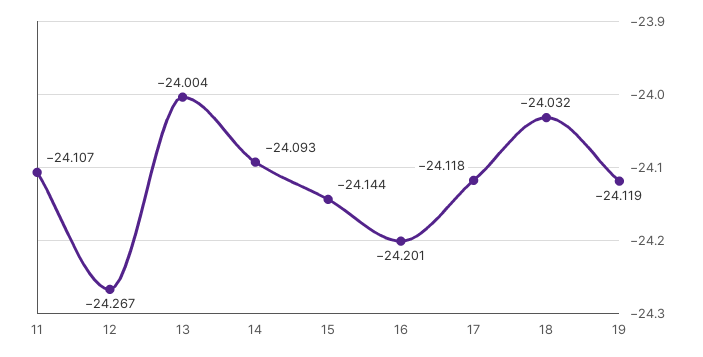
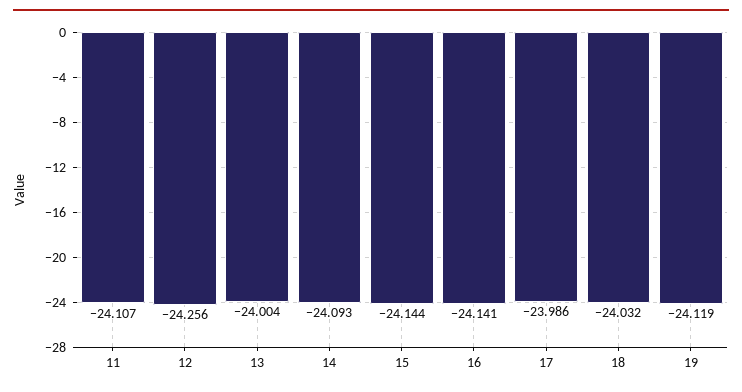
  {
    "11": -24.107,
-   "12": -24.267,
+   "12": -24.256,
    "13": -24.004,
    "14": -24.093,
    "15": -24.144,
-   "16": -24.201,
+   "16": -24.141,
-   "17": -24.118,
+   "17": -23.986,
    "18": -24.032,
    "19": -24.119
  }

